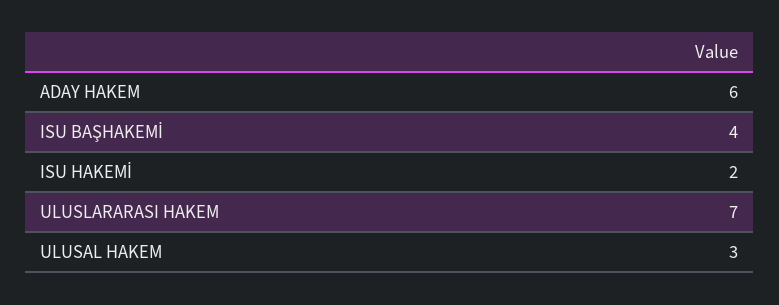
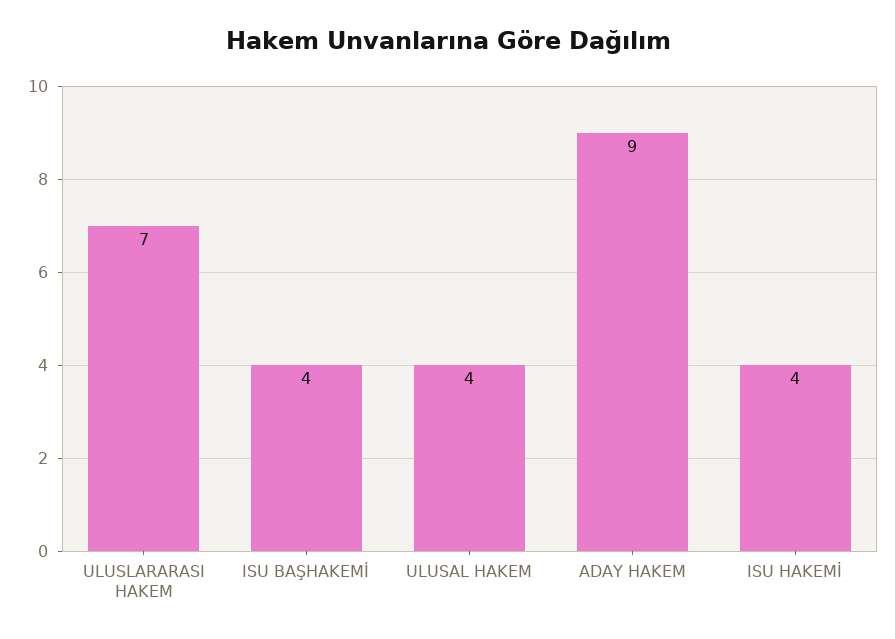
  {
-   "ADAY HAKEM": 6,
+   "ADAY HAKEM": 9,
    "ISU BAŞHAKEMİ": 4,
-   "ISU HAKEMİ": 2,
+   "ISU HAKEMİ": 4,
    "ULUSLARARASI HAKEM": 7,
-   "ULUSAL HAKEM": 3
+   "ULUSAL HAKEM": 4
  }

